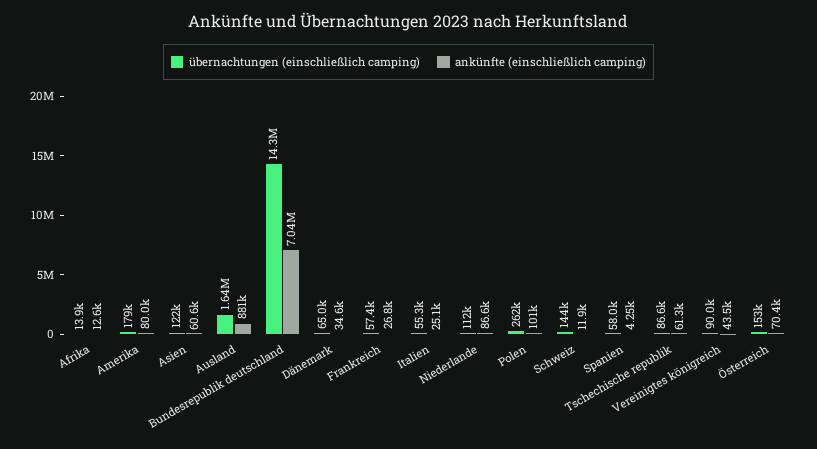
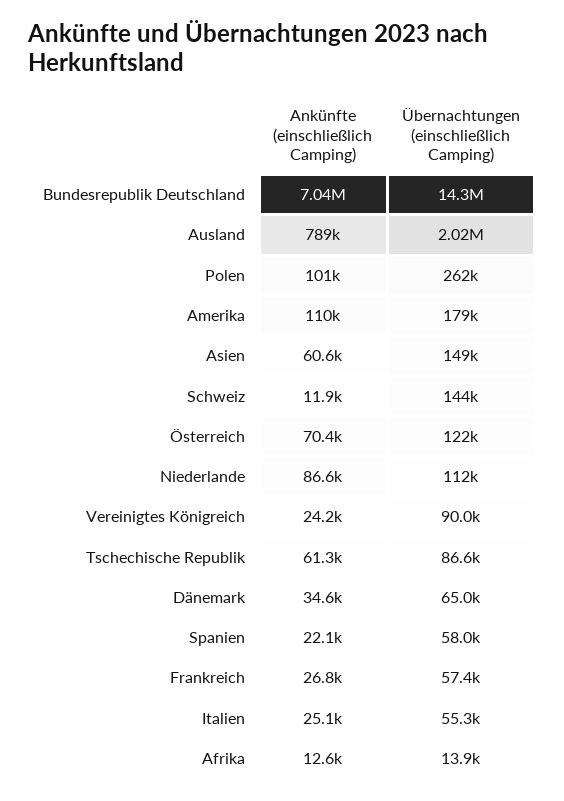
  {
    "übernachtungen (einschließlich camping)": {
      "Afrika": 13900,
      "Amerika": 179000,
-     "Asien": 122000,
+     "Asien": 149000,
-     "Ausland": 1640000,
+     "Ausland": 2020000,
      "Bundesrepublik deutschland": 14300000,
      "Dänemark": 65000,
      "Frankreich": 57400,
      "Italien": 55300,
      "Niederlande": 112000,
      "Polen": 262000,
      "Schweiz": 144000,
      "Spanien": 58000,
      "Tschechische republik": 86600,
      "Vereinigtes königreich": 90000,
-     "Österreich": 153000
+     "Österreich": 122000
    },
    "ankünfte (einschließlich camping)": {
      "Afrika": 12600,
-     "Amerika": 80000,
+     "Amerika": 110000,
      "Asien": 60600,
-     "Ausland": 881000,
+     "Ausland": 789000,
      "Bundesrepublik deutschland": 7040000,
      "Dänemark": 34600,
      "Frankreich": 26800,
      "Italien": 25100,
      "Niederlande": 86600,
      "Polen": 101000,
      "Schweiz": 11900,
-     "Spanien": 4250,
+     "Spanien": 22100,
      "Tschechische republik": 61300,
-     "Vereinigtes königreich": 43500,
+     "Vereinigtes königreich": 24200,
      "Österreich": 70400
    }
  }

